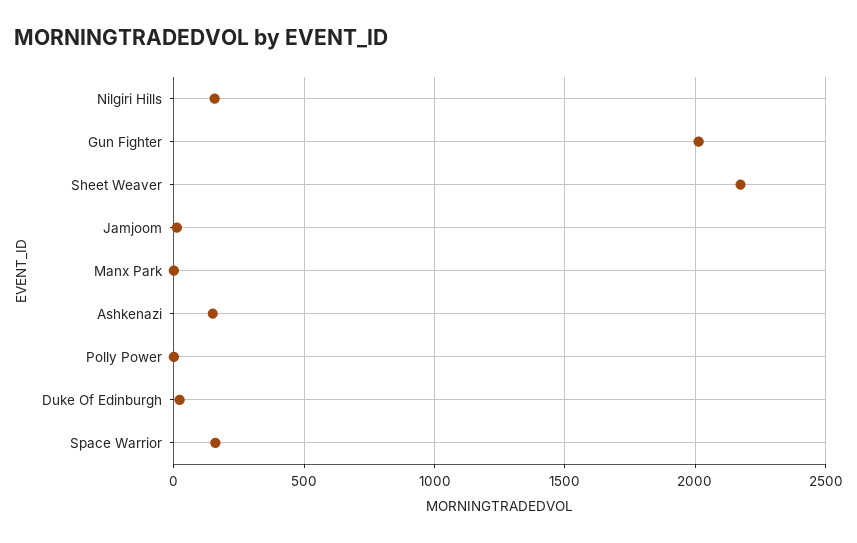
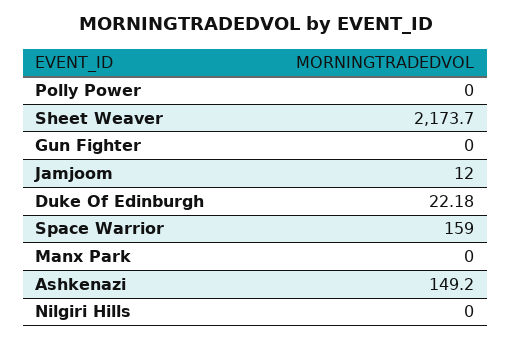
  {
-   "Nilgiri Hills": 150,
+   "Nilgiri Hills": 0,
-   "Gun Fighter": 2000,
+   "Gun Fighter": 0,
    "Sheet Weaver": 2173.7,
    "Jamjoom": 12,
    "Manx Park": 0,
    "Ashkenazi": 149.2,
    "Polly Power": 0,
    "Duke Of Edinburgh": 22.18,
    "Space Warrior": 159
  }

